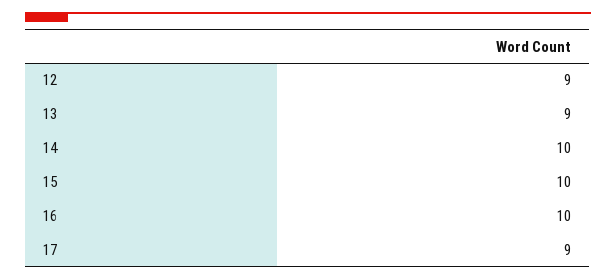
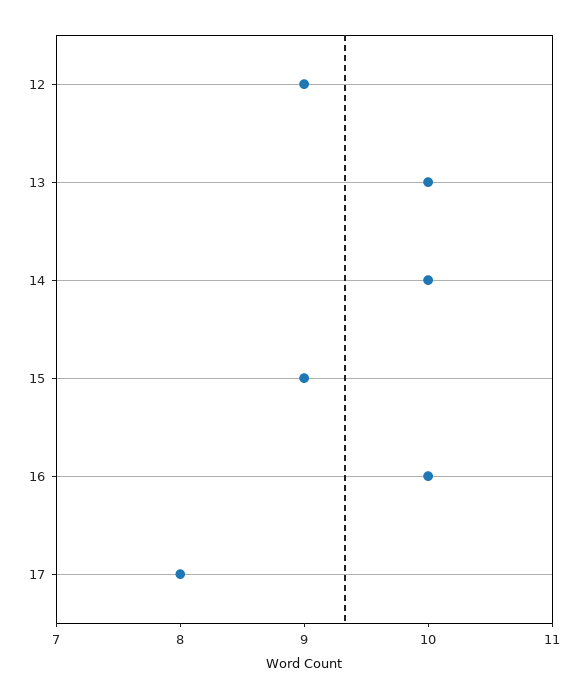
  {
    "12": 9,
-   "13": 9,
+   "13": 10,
    "14": 10,
-   "15": 10,
+   "15": 9,
    "16": 10,
-   "17": 9
+   "17": 8
  }

